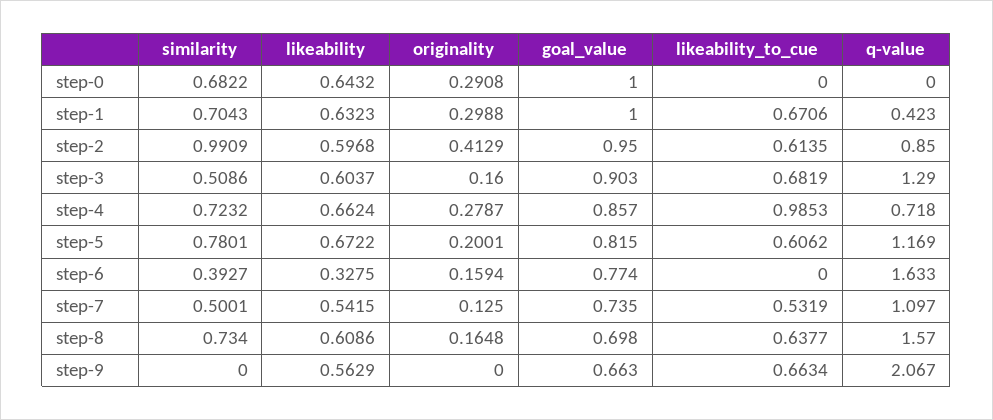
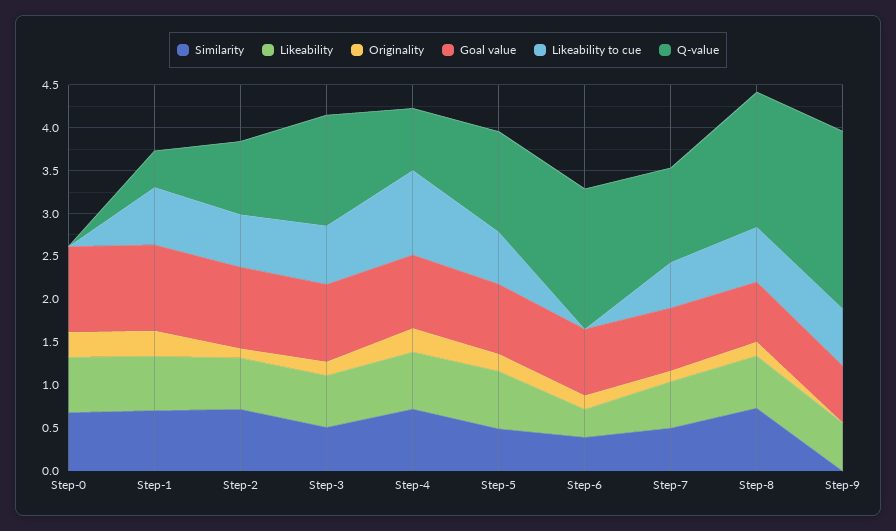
  {
    "similarity": {
      "step-0": 0.6822,
      "step-1": 0.7043,
-     "step-2": 0.9909,
+     "step-2": 0.7,
      "step-3": 0.5086,
      "step-4": 0.7232,
-     "step-5": 0.7801,
+     "step-5": 0.5,
      "step-6": 0.3927,
      "step-7": 0.5001,
      "step-8": 0.734,
      "step-9": 0
    },
    "likeability": {
      "step-0": 0.6432,
      "step-1": 0.6323,
      "step-2": 0.5968,
      "step-3": 0.6037,
      "step-4": 0.6624,
      "step-5": 0.6722,
      "step-6": 0.3275,
      "step-7": 0.5415,
      "step-8": 0.6086,
      "step-9": 0.5629
    },
    "originality": {
      "step-0": 0.2908,
      "step-1": 0.2988,
-     "step-2": 0.4129,
+     "step-2": 0.1,
      "step-3": 0.16,
      "step-4": 0.2787,
      "step-5": 0.2001,
      "step-6": 0.1594,
      "step-7": 0.125,
      "step-8": 0.1648,
      "step-9": 0
    },
    "goal_value": {
      "step-0": 1,
      "step-1": 1,
      "step-2": 0.95,
      "step-3": 0.903,
      "step-4": 0.857,
      "step-5": 0.815,
      "step-6": 0.774,
      "step-7": 0.735,
      "step-8": 0.698,
      "step-9": 0.663
    },
    "likeability_to_cue": {
      "step-0": 0,
      "step-1": 0.6706,
      "step-2": 0.6135,
      "step-3": 0.6819,
      "step-4": 0.9853,
      "step-5": 0.6062,
      "step-6": 0,
      "step-7": 0.5319,
      "step-8": 0.6377,
      "step-9": 0.6634
    },
    "q-value": {
      "step-0": 0,
      "step-1": 0.423,
      "step-2": 0.85,
      "step-3": 1.29,
      "step-4": 0.718,
      "step-5": 1.169,
      "step-6": 1.633,
      "step-7": 1.097,
      "step-8": 1.57,
      "step-9": 2.067
    }
  }

